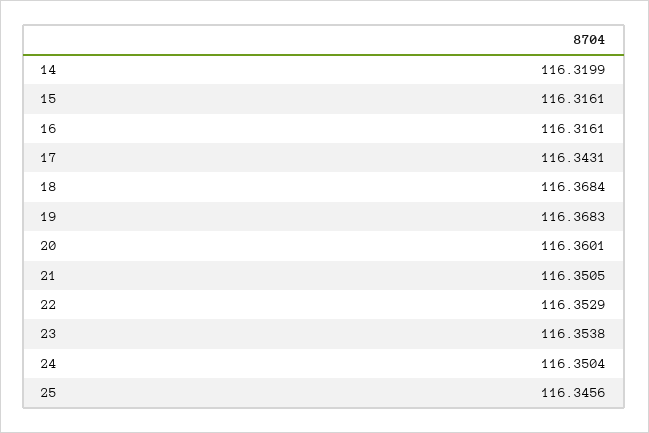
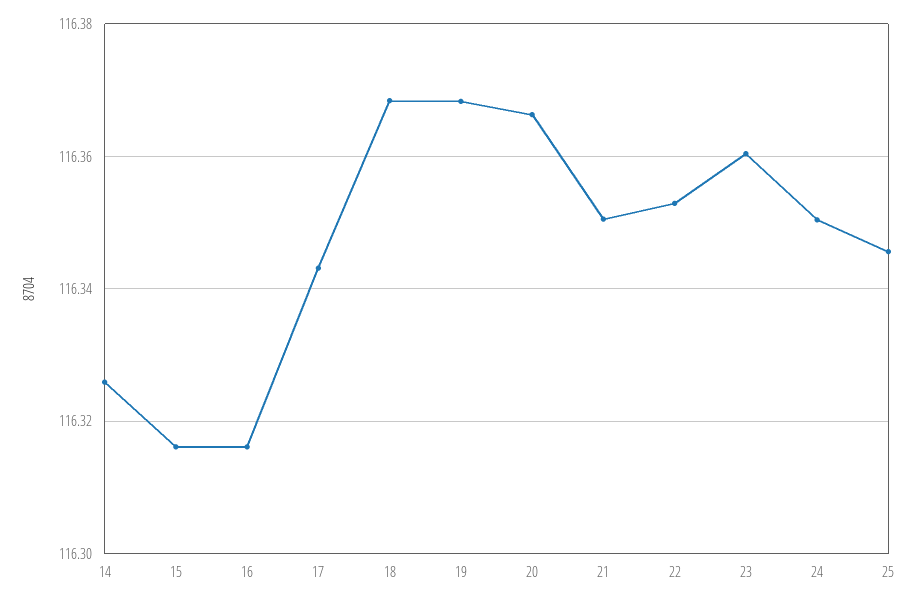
  {
-   "14": 116.3199,
+   "14": 116.326,
    "15": 116.3161,
    "16": 116.3161,
    "17": 116.3431,
    "18": 116.3684,
    "19": 116.3683,
-   "20": 116.3601,
+   "20": 116.366,
    "21": 116.3505,
    "22": 116.3529,
-   "23": 116.3538,
+   "23": 116.36,
    "24": 116.3504,
    "25": 116.3456
  }

